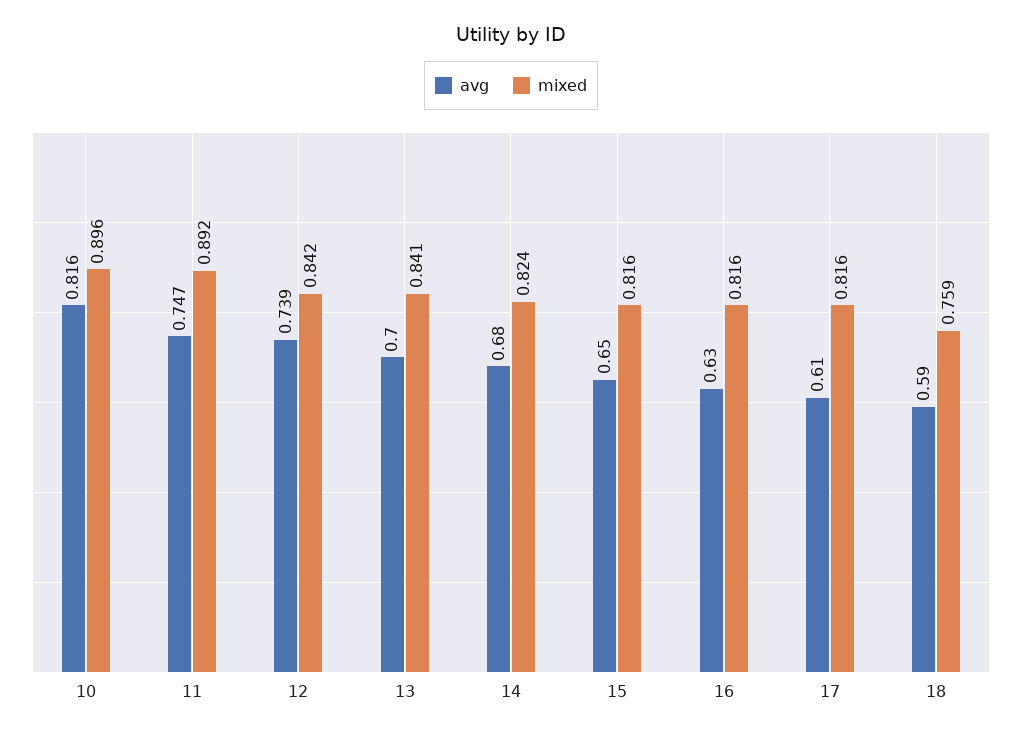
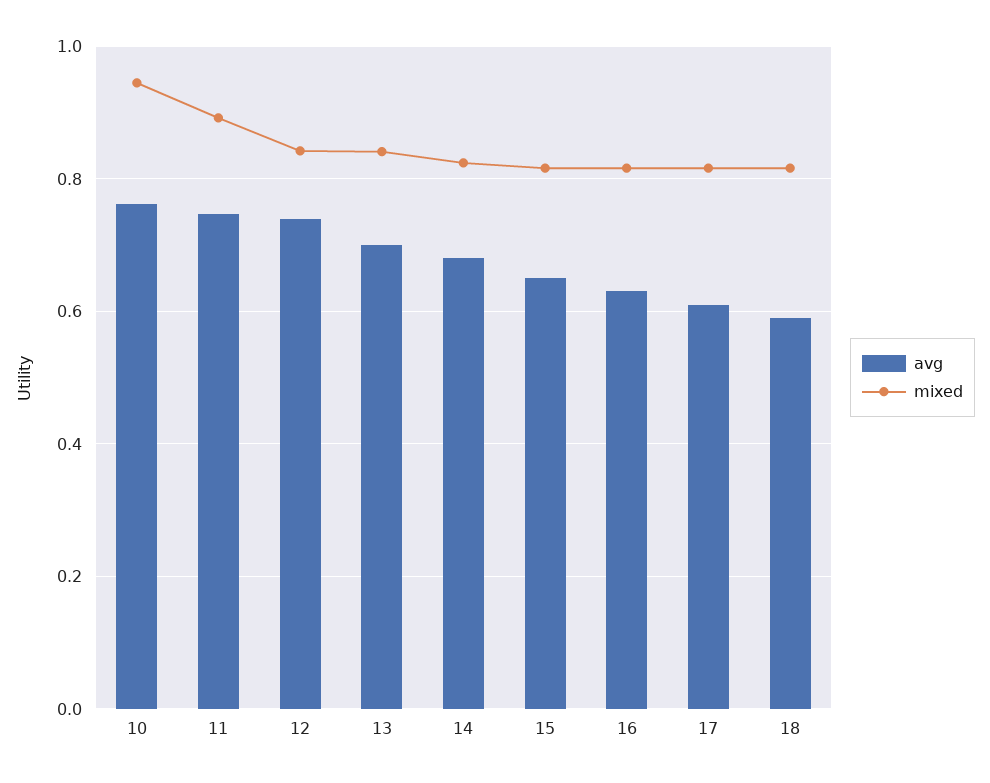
  {
    "avg": {
-     "10": 0.816,
+     "10": 0.76,
      "11": 0.747,
      "12": 0.739,
      "13": 0.7,
      "14": 0.68,
      "15": 0.65,
      "16": 0.63,
      "17": 0.61,
      "18": 0.59
    },
    "mixed": {
-     "10": 0.896,
+     "10": 0.94,
      "11": 0.892,
      "12": 0.842,
      "13": 0.841,
      "14": 0.824,
      "15": 0.816,
      "16": 0.816,
      "17": 0.816,
-     "18": 0.759
+     "18": 0.82
    }
  }

